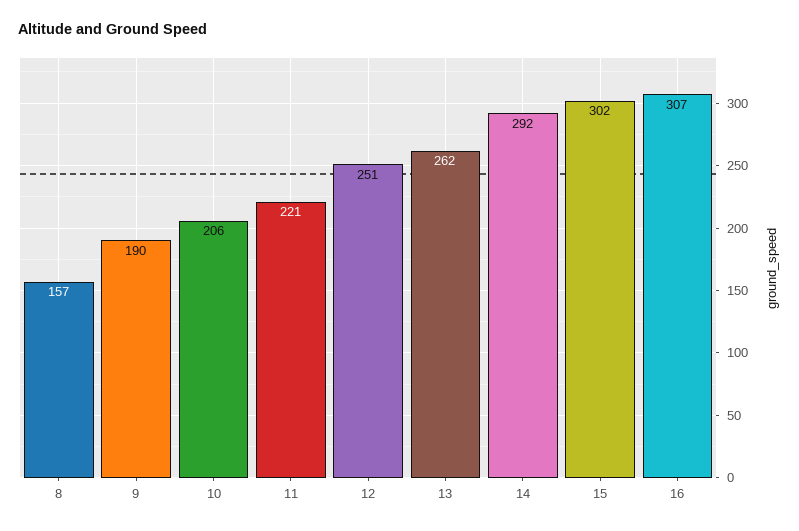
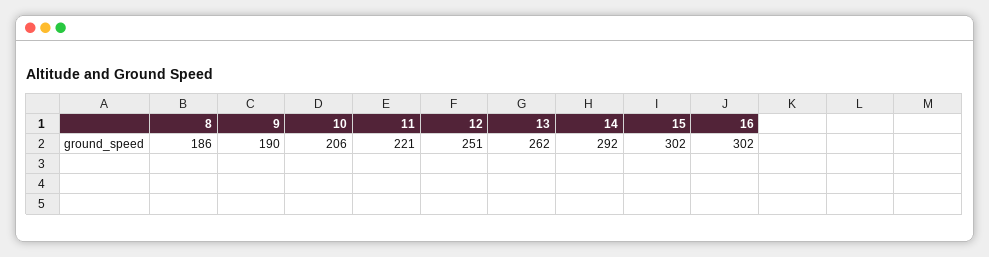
  {
-   "8": 157,
+   "8": 186,
    "9": 190,
    "10": 206,
    "11": 221,
    "12": 251,
    "13": 262,
    "14": 292,
    "15": 302,
-   "16": 307
+   "16": 302
  }

